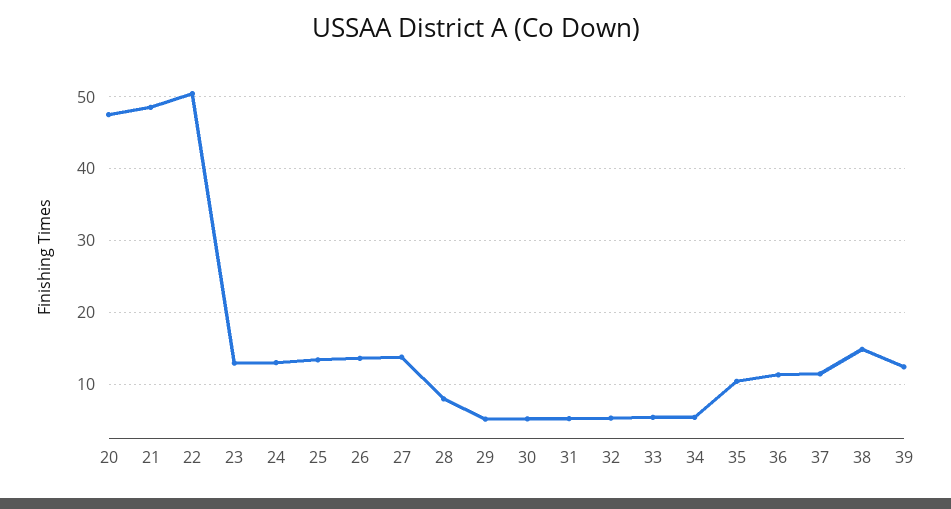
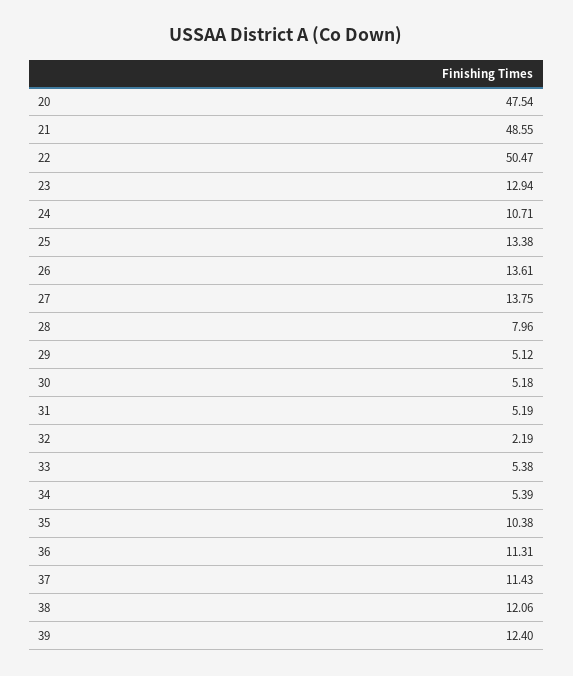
  {
    "20": 47.54,
    "21": 48.55,
    "22": 50.47,
    "23": 12.94,
-   "24": 13,
+   "24": 10.71,
    "25": 13.38,
    "26": 13.61,
    "27": 13.75,
    "28": 7.96,
    "29": 5.12,
    "30": 5.18,
    "31": 5.19,
-   "32": 5,
+   "32": 2.19,
    "33": 5.38,
    "34": 5.39,
    "35": 10.38,
    "36": 11.31,
    "37": 11.43,
-   "38": 15,
+   "38": 12.06,
    "39": 12.4
  }

